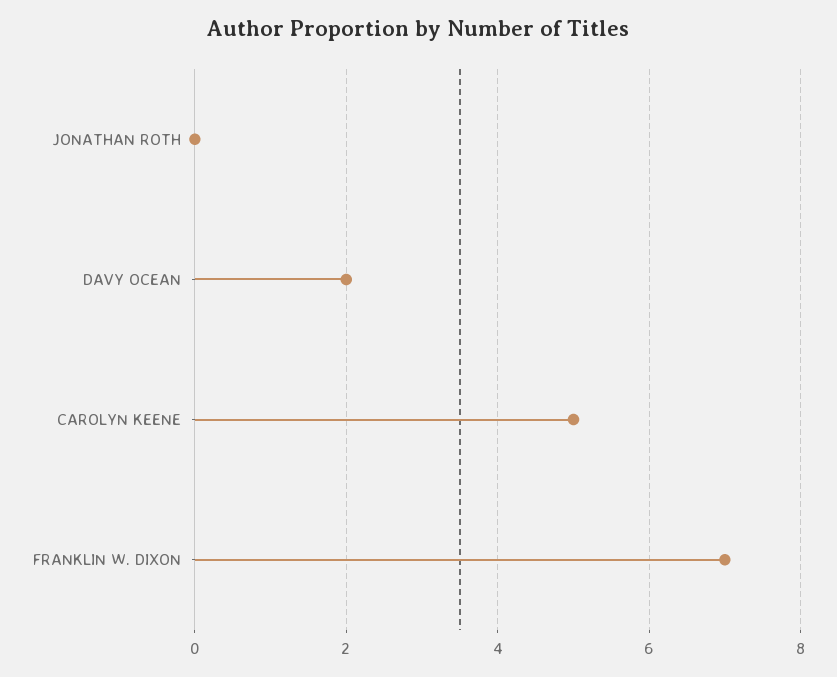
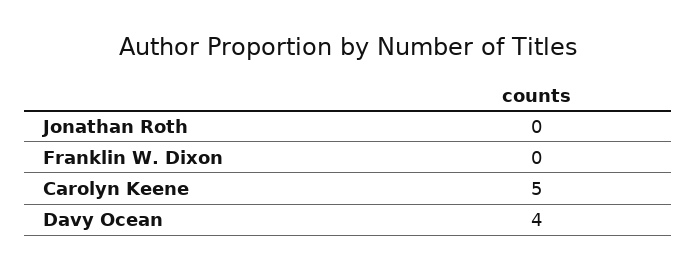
  {
    "JONATHAN ROTH": 0,
-   "DAVY OCEAN": 2,
+   "DAVY OCEAN": 4,
    "CAROLYN KEENE": 5,
-   "FRANKLIN W. DIXON": 7
+   "FRANKLIN W. DIXON": 0
  }

